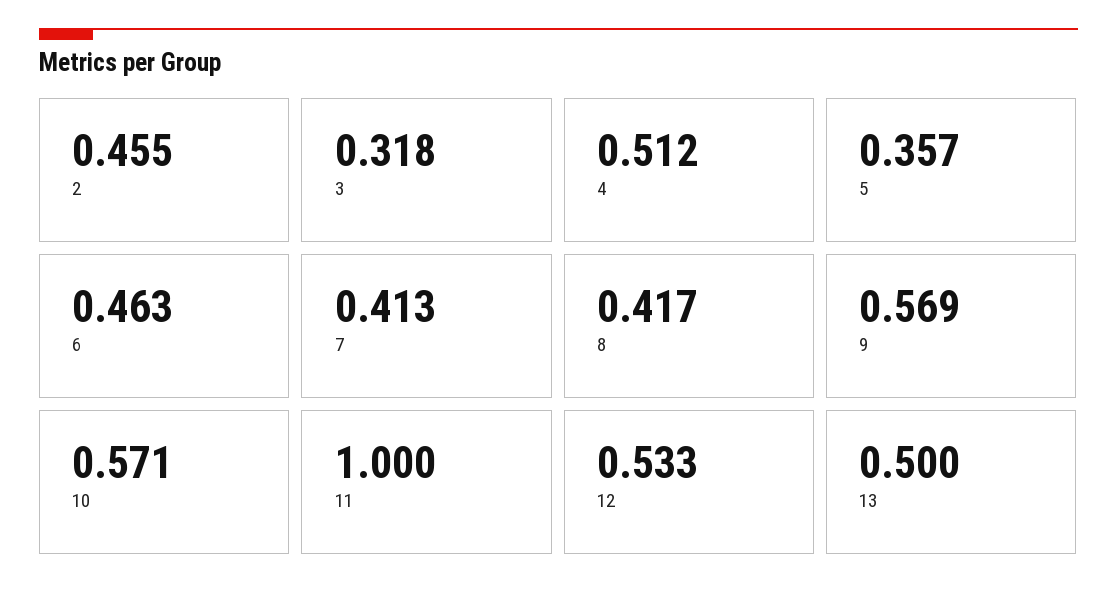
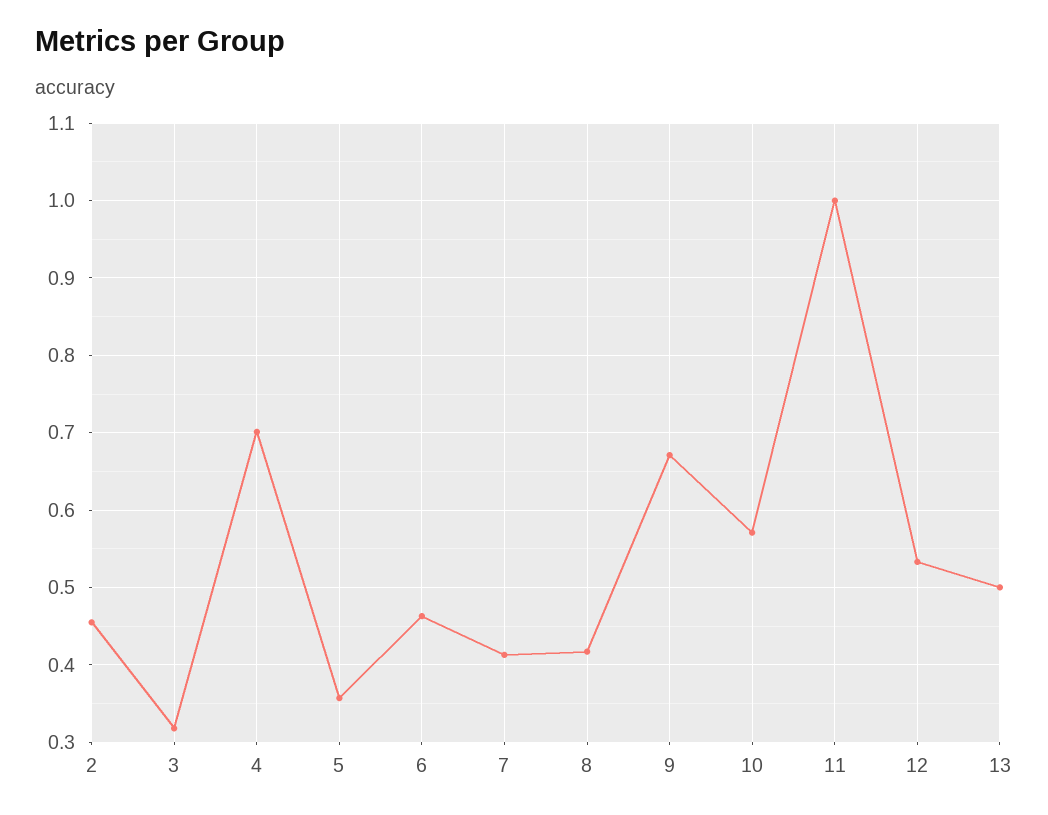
  {
    "2": 0.455,
    "3": 0.318,
-   "4": 0.512,
+   "4": 0.7,
    "5": 0.357,
    "6": 0.463,
    "7": 0.413,
    "8": 0.417,
-   "9": 0.569,
+   "9": 0.67,
    "10": 0.571,
    "11": 1,
    "12": 0.533,
    "13": 0.5
  }

